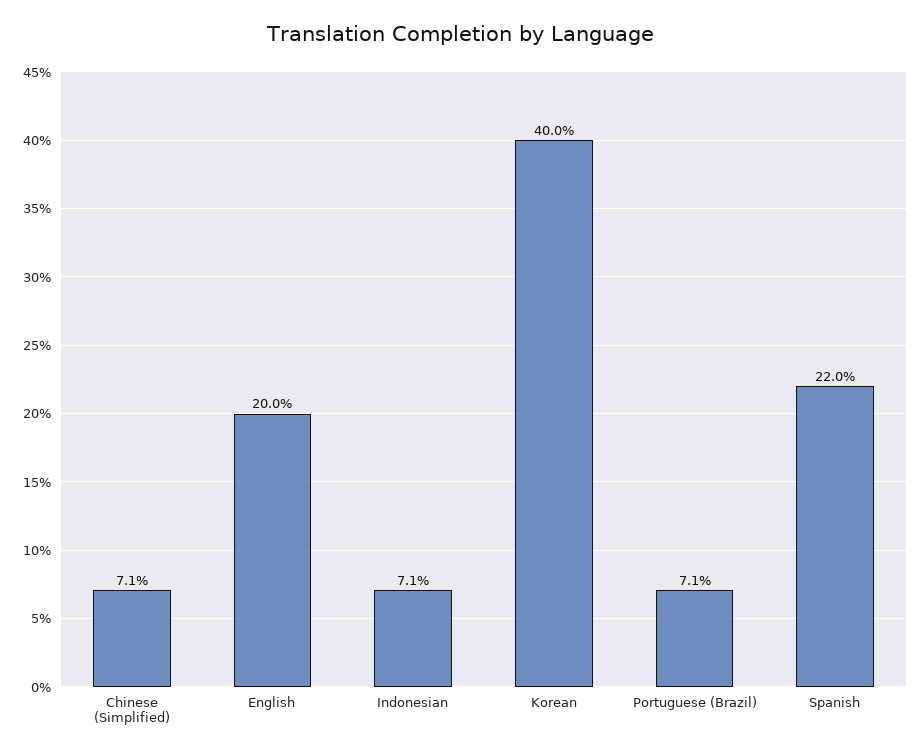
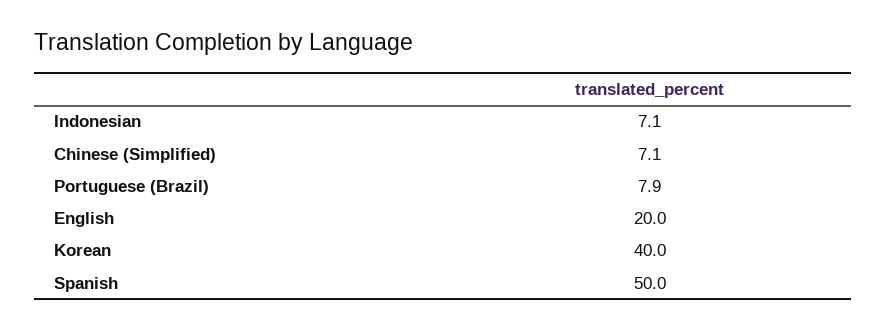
  {
    "Chinese (Simplified)": 7.1,
    "English": 20,
    "Indonesian": 7.1,
    "Korean": 40,
-   "Portuguese (Brazil)": 7.1,
+   "Portuguese (Brazil)": 7.9,
-   "Spanish": 22
+   "Spanish": 50
  }

